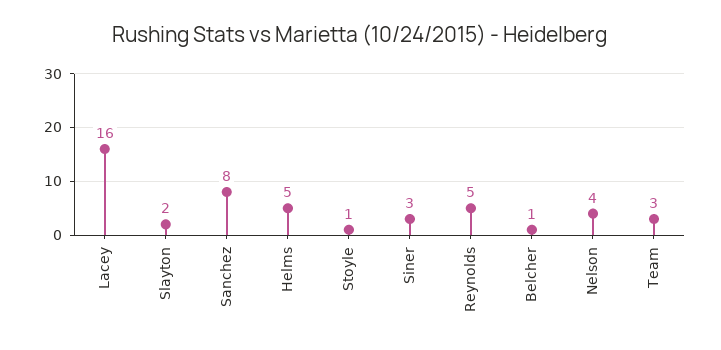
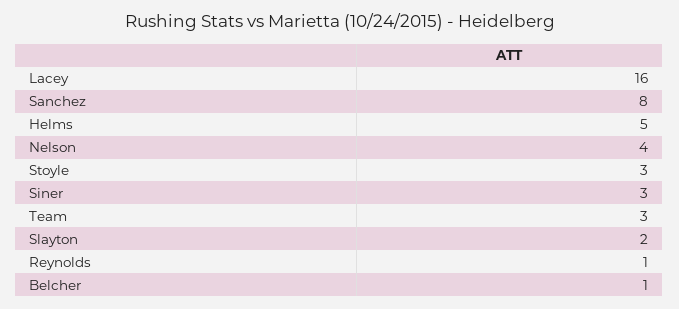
  {
    "Lacey": 16,
    "Slayton": 2,
    "Sanchez": 8,
    "Helms": 5,
-   "Stoyle": 1,
+   "Stoyle": 3,
    "Siner": 3,
-   "Reynolds": 5,
+   "Reynolds": 1,
    "Belcher": 1,
    "Nelson": 4,
    "Team": 3
  }

